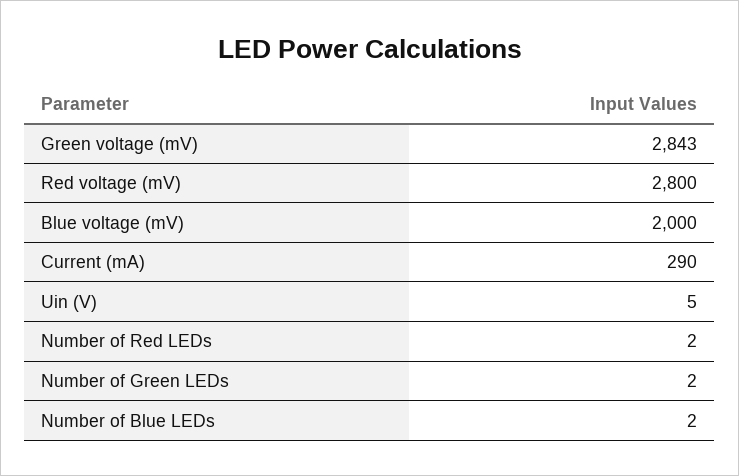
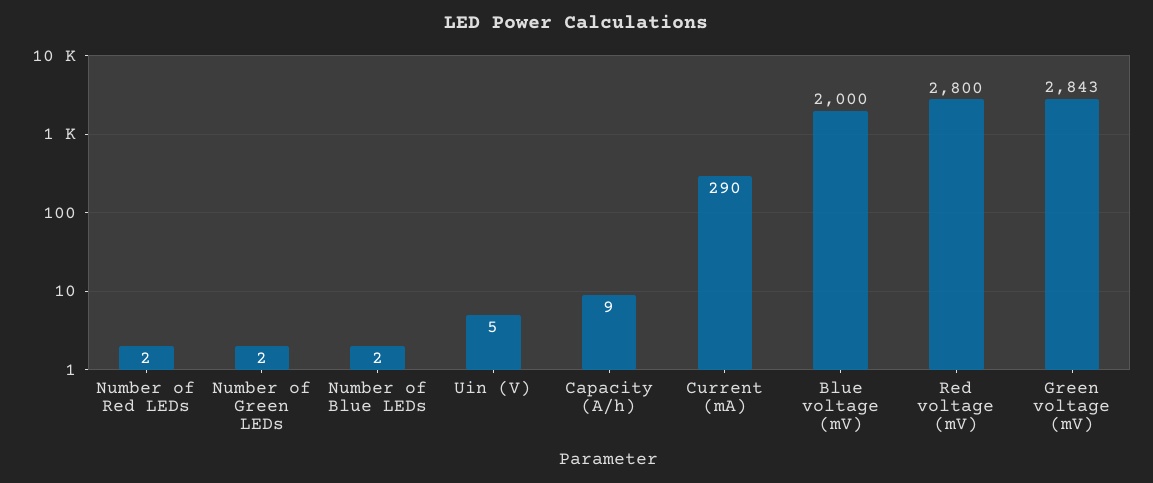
  {
    "Green voltage (mV)": 2843,
    "Red voltage (mV)": 2800,
    "Blue voltage (mV)": 2000,
    "Current (mA)": 290,
    "Uin (V)": 5,
    "Number of Red LEDs": 2,
    "Number of Green LEDs": 2,
-   "Number of Blue LEDs": 2
+   "Number of Blue LEDs": 2,
+   "Capacity (A/h)": 9
  }

